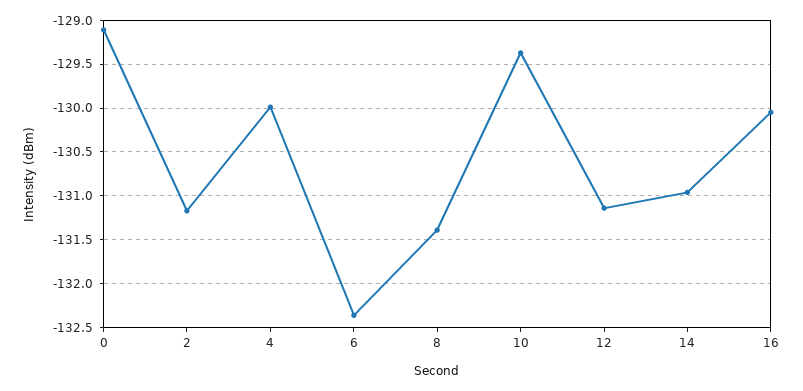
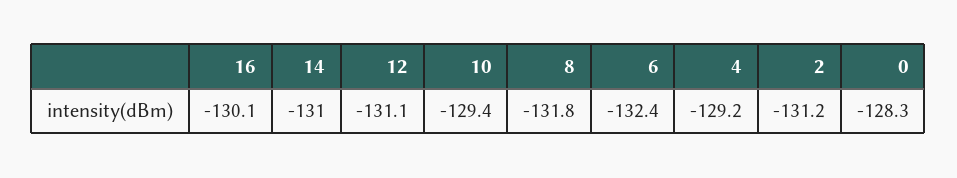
  {
-   "0": -129.1,
+   "0": -128.3,
    "2": -131.2,
-   "4": -130,
+   "4": -129.2,
    "6": -132.4,
-   "8": -131.4,
+   "8": -131.8,
    "10": -129.4,
    "12": -131.1,
    "14": -131,
    "16": -130.1
  }

